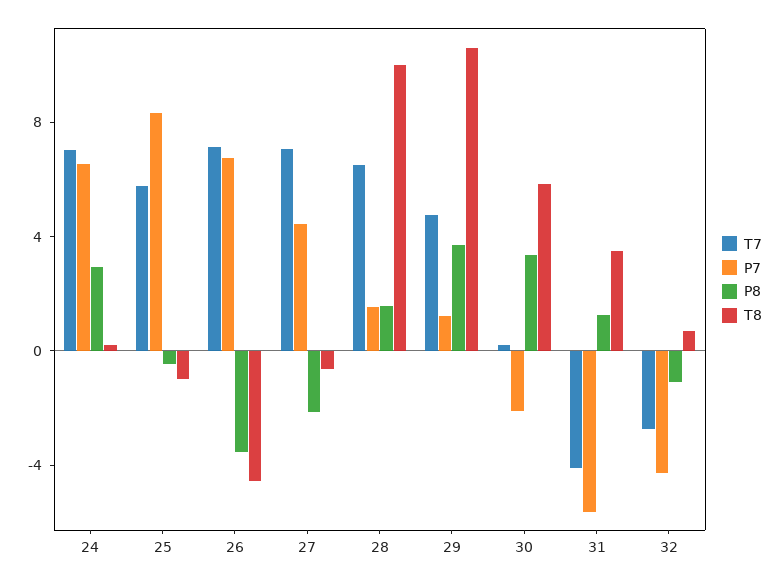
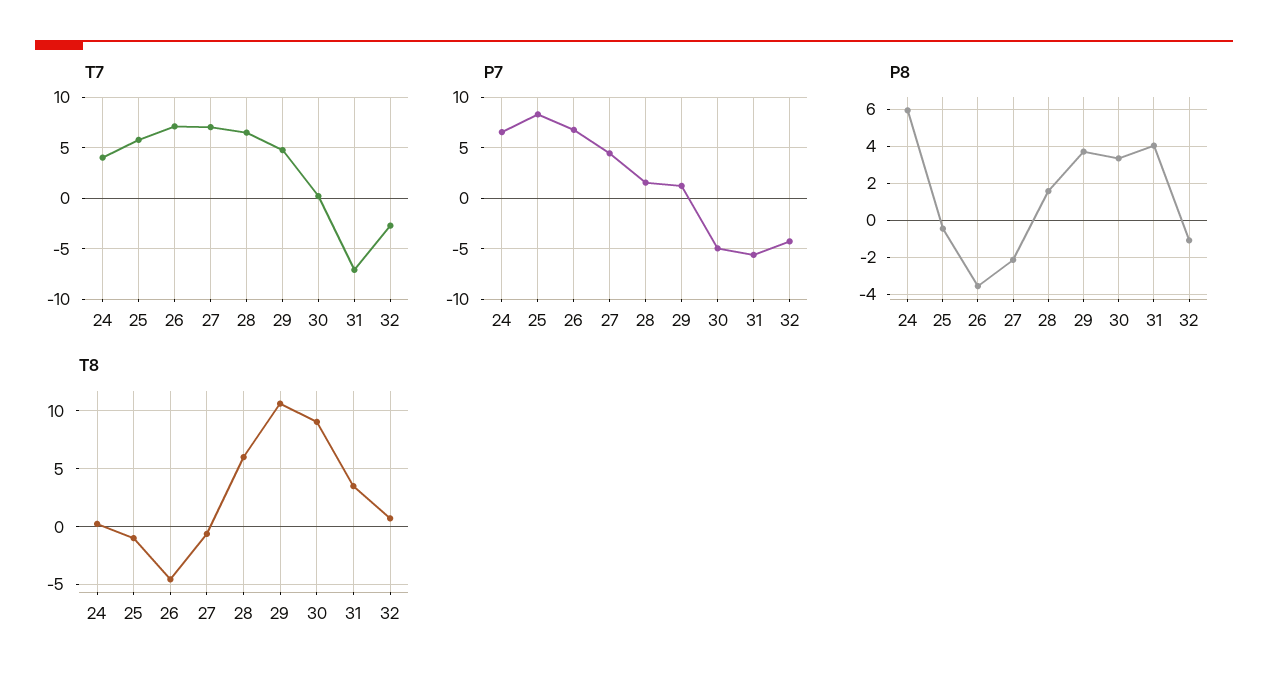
  {
    "T7": {
-     "24": 7,
+     "24": 4,
      "25": 6,
      "26": 7,
      "27": 7,
      "28": 7,
      "29": 5,
      "30": 0,
-     "31": -4,
+     "31": -7,
      "32": -3
    },
    "P7": {
      "24": 7,
      "25": 8,
      "26": 7,
      "27": 4,
      "28": 2,
      "29": 1,
-     "30": -2,
+     "30": -5,
      "31": -6,
      "32": -4
    },
    "P8": {
-     "24": 3,
+     "24": 6,
      "25": -0.5,
      "26": -3.5,
      "27": -2,
      "28": 1.5,
      "29": 3.5,
      "30": 3.5,
-     "31": 1,
+     "31": 4,
      "32": -1
    },
    "T8": {
      "24": 0,
      "25": -1,
      "26": -5,
      "27": -1,
-     "28": 10,
+     "28": 6,
      "29": 11,
-     "30": 6,
+     "30": 9,
      "31": 4,
      "32": 1
    }
  }

